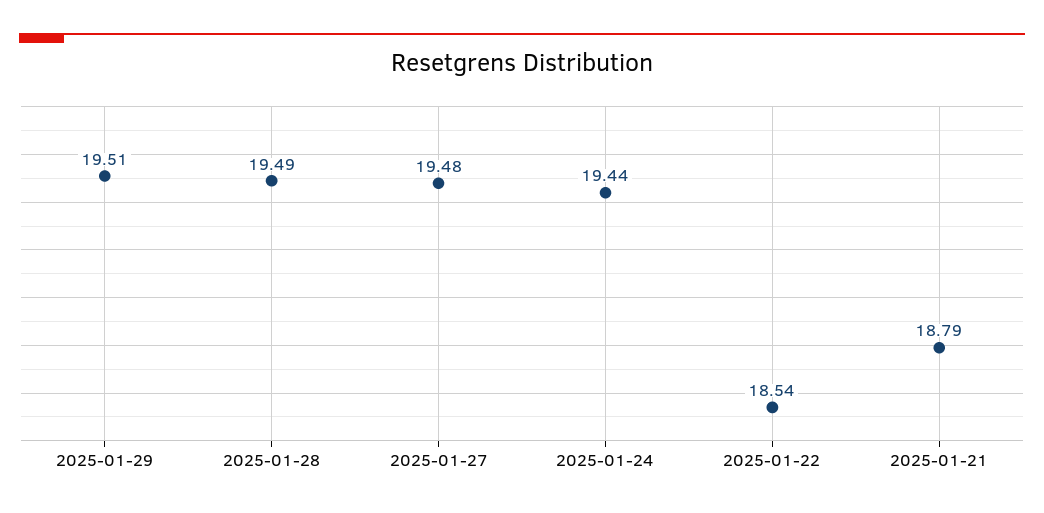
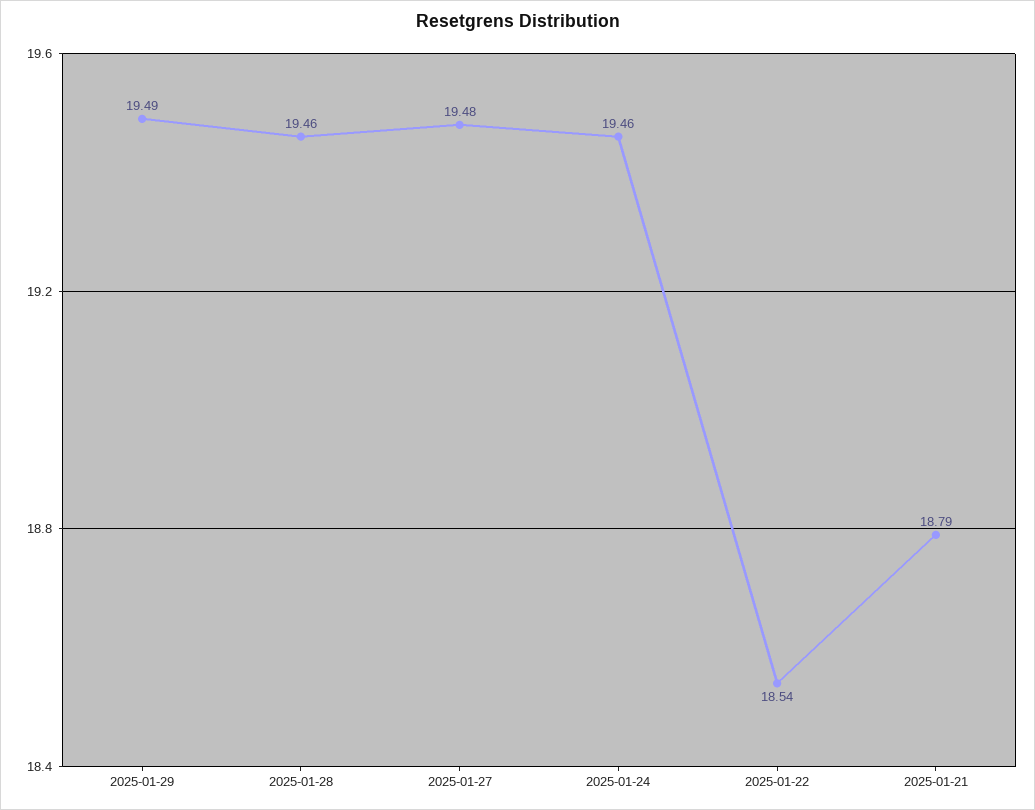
  {
-   "2025-01-29": 19.51,
+   "2025-01-29": 19.49,
-   "2025-01-28": 19.49,
+   "2025-01-28": 19.46,
    "2025-01-27": 19.48,
-   "2025-01-24": 19.44,
+   "2025-01-24": 19.46,
    "2025-01-22": 18.54,
    "2025-01-21": 18.79
  }

